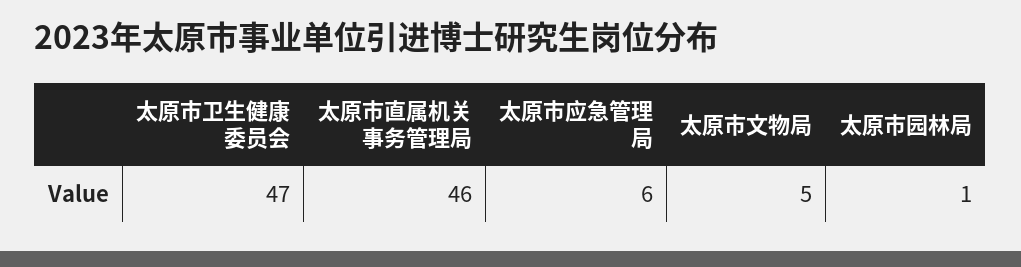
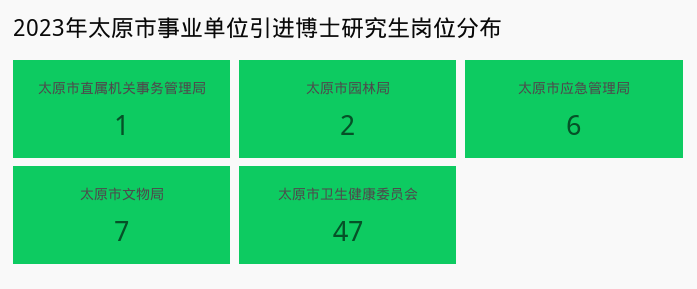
  {
    "太原市卫生健康委员会": 47,
-   "太原市直属机关事务管理局": 46,
+   "太原市直属机关事务管理局": 1,
    "太原市应急管理局": 6,
-   "太原市文物局": 5,
+   "太原市文物局": 7,
-   "太原市园林局": 1
+   "太原市园林局": 2
  }

